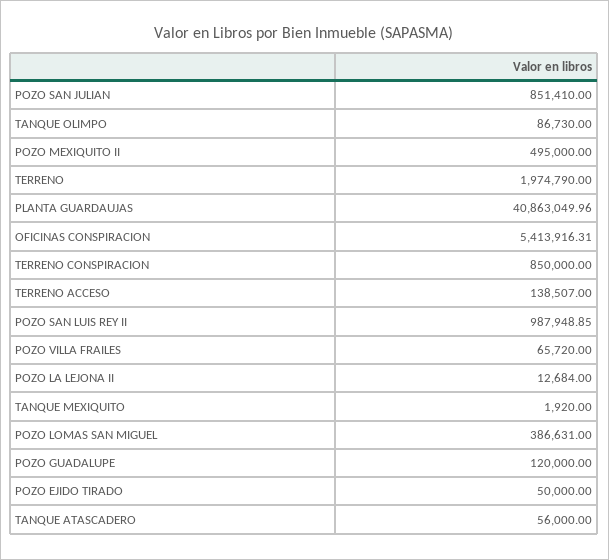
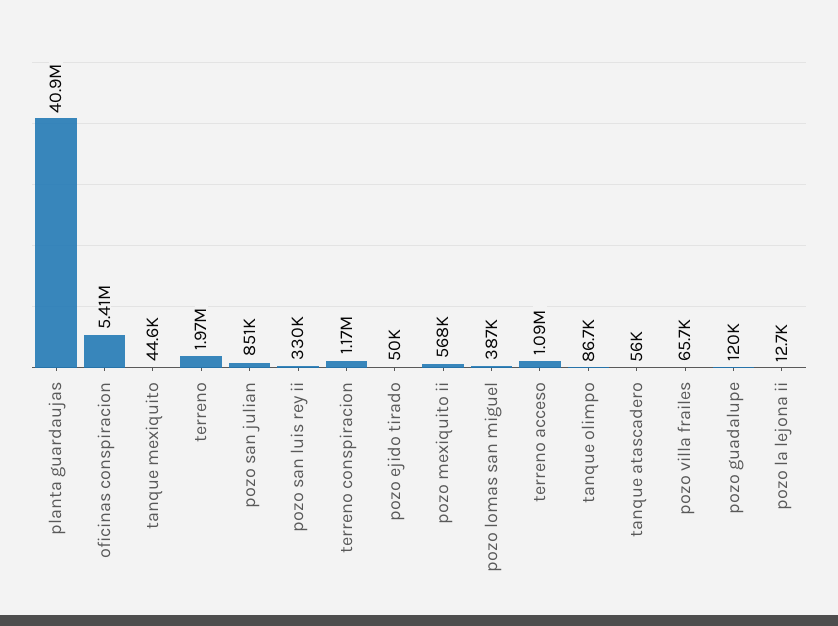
  {
    "POZO SAN JULIAN": 851410,
    "TANQUE OLIMPO": 86730,
-   "POZO MEXIQUITO II": 495000,
+   "POZO MEXIQUITO II": 568000,
    "TERRENO": 1974790,
    "PLANTA GUARDAUJAS": 40863049.96,
    "OFICINAS CONSPIRACION": 5413916.31,
-   "TERRENO CONSPIRACION": 850000,
+   "TERRENO CONSPIRACION": 1170000,
-   "TERRENO ACCESO": 138507,
+   "TERRENO ACCESO": 1090000,
-   "POZO SAN LUIS REY II": 987948.85,
+   "POZO SAN LUIS REY II": 330000,
    "POZO VILLA FRAILES": 65720,
    "POZO LA LEJONA II": 12684,
-   "TANQUE MEXIQUITO": 1920,
+   "TANQUE MEXIQUITO": 44600,
    "POZO LOMAS SAN MIGUEL": 386631,
    "POZO GUADALUPE": 120000,
    "POZO EJIDO TIRADO": 50000,
    "TANQUE ATASCADERO": 56000
  }

